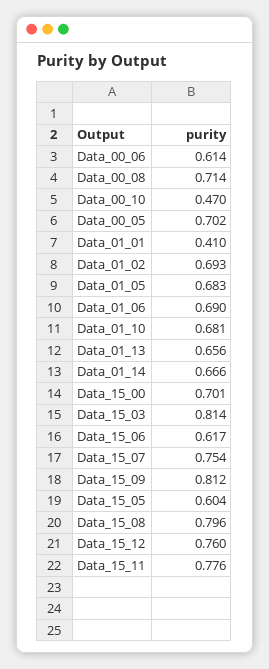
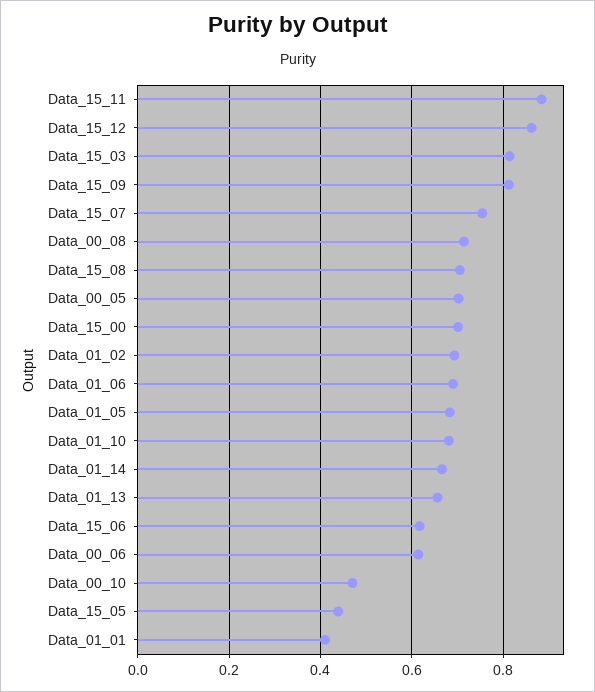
  {
    "Data_00_06": 0.614,
    "Data_00_08": 0.714,
    "Data_00_10": 0.47,
    "Data_00_05": 0.702,
    "Data_01_01": 0.41,
    "Data_01_02": 0.693,
    "Data_01_05": 0.683,
    "Data_01_06": 0.69,
    "Data_01_10": 0.681,
    "Data_01_13": 0.656,
    "Data_01_14": 0.666,
    "Data_15_00": 0.701,
    "Data_15_03": 0.814,
    "Data_15_06": 0.617,
    "Data_15_07": 0.754,
    "Data_15_09": 0.812,
-   "Data_15_05": 0.604,
+   "Data_15_05": 0.44,
-   "Data_15_08": 0.796,
+   "Data_15_08": 0.7,
-   "Data_15_12": 0.76,
+   "Data_15_12": 0.86,
-   "Data_15_11": 0.776
+   "Data_15_11": 0.88
  }

